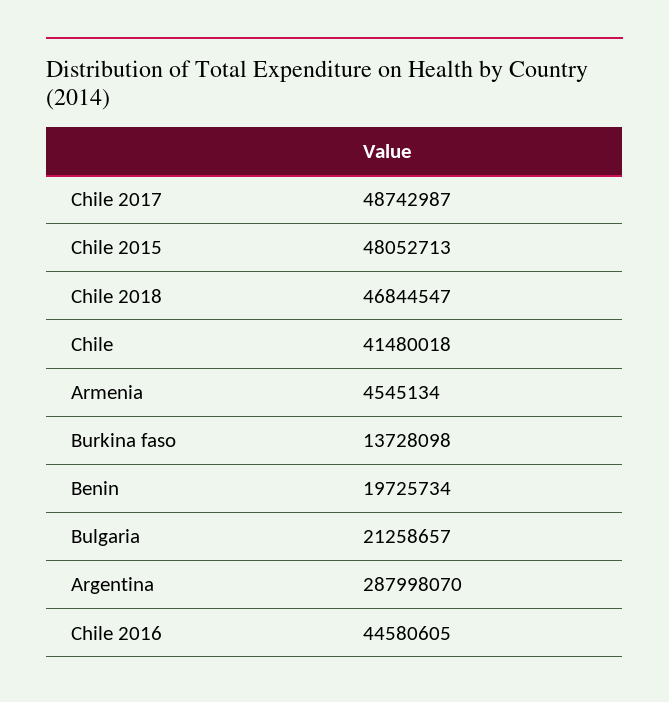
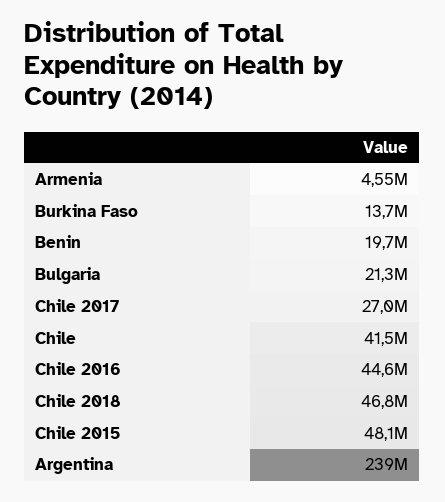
  {
-   "Chile 2017": 48742987,
+   "Chile 2017": 27000000,
    "Chile 2015": 48052713,
    "Chile 2018": 46844547,
    "Chile": 41480018,
    "Armenia": 4545134,
    "Burkina faso": 13728098,
    "Benin": 19725734,
    "Bulgaria": 21258657,
-   "Argentina": 287998070,
+   "Argentina": 239000000,
    "Chile 2016": 44580605
  }

